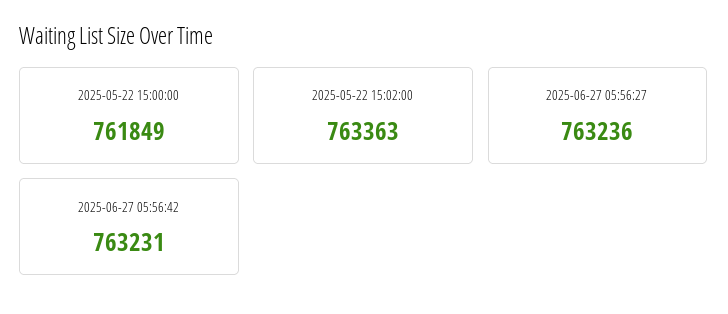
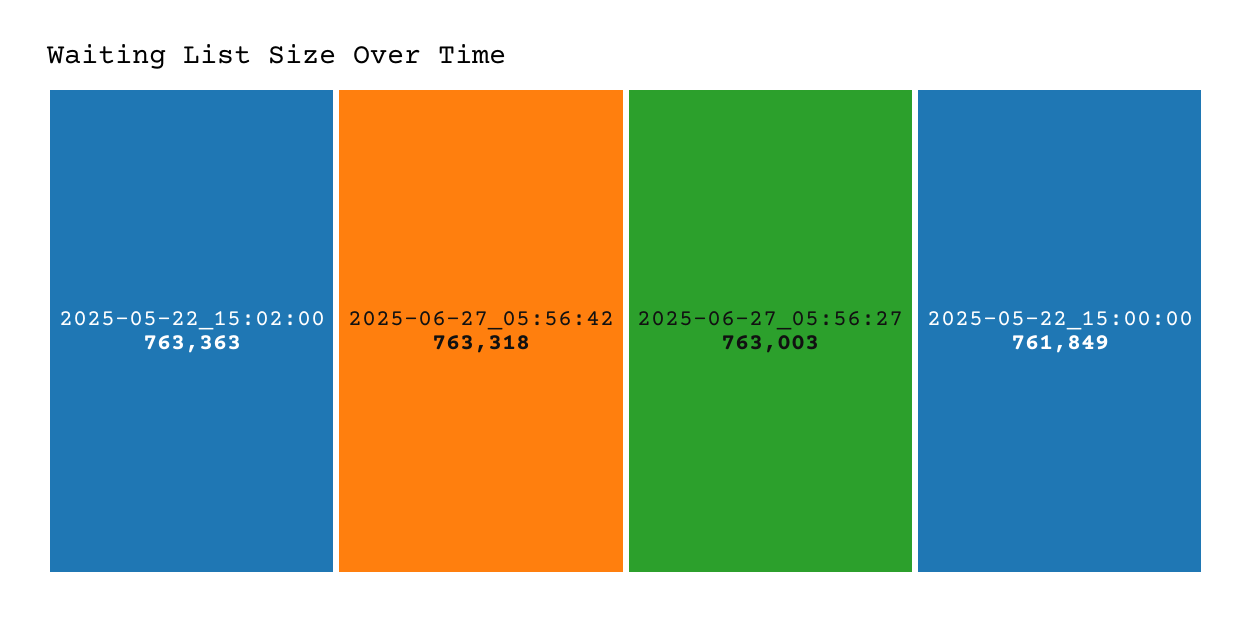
  {
    "2025-05-22 15:00:00": 761849,
    "2025-05-22 15:02:00": 763363,
-   "2025-06-27 05:56:27": 763236,
+   "2025-06-27 05:56:27": 763003,
-   "2025-06-27 05:56:42": 763231
+   "2025-06-27 05:56:42": 763318
  }

